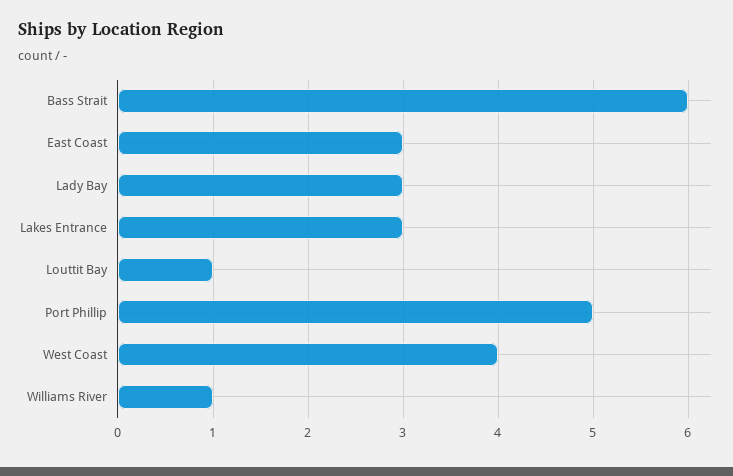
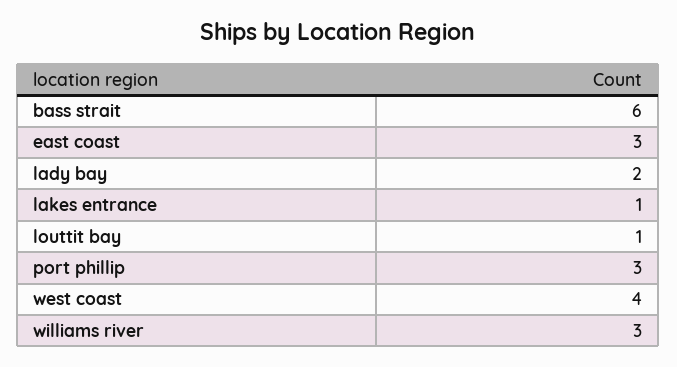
  {
    "Bass Strait": 6,
    "East Coast": 3,
-   "Lady Bay": 3,
+   "Lady Bay": 2,
-   "Lakes Entrance": 3,
+   "Lakes Entrance": 1,
    "Louttit Bay": 1,
-   "Port Phillip": 5,
+   "Port Phillip": 3,
    "West Coast": 4,
-   "Williams River": 1
+   "Williams River": 3
  }

